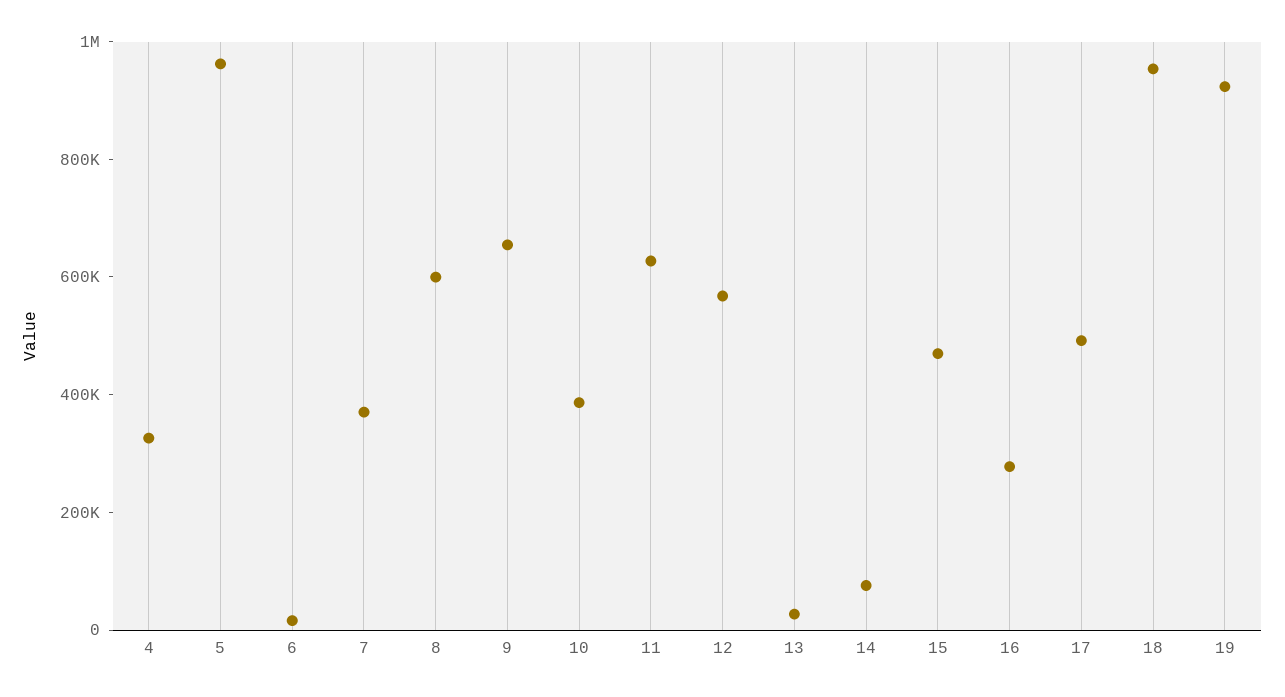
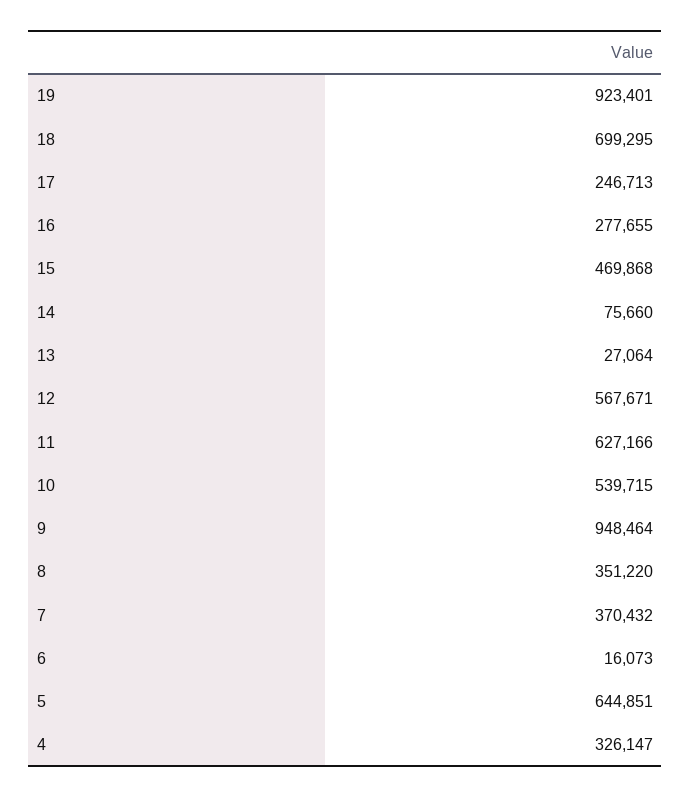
  {
    "4": 326147,
-   "5": 950000,
+   "5": 644851,
    "6": 16073,
    "7": 370432,
-   "8": 600000,
+   "8": 351220,
-   "9": 650000,
+   "9": 948464,
-   "10": 400000,
+   "10": 539715,
    "11": 627166,
    "12": 567671,
    "13": 27064,
    "14": 75660,
    "15": 469868,
    "16": 277655,
-   "17": 500000,
+   "17": 246713,
-   "18": 950000,
+   "18": 699295,
    "19": 923401
  }

